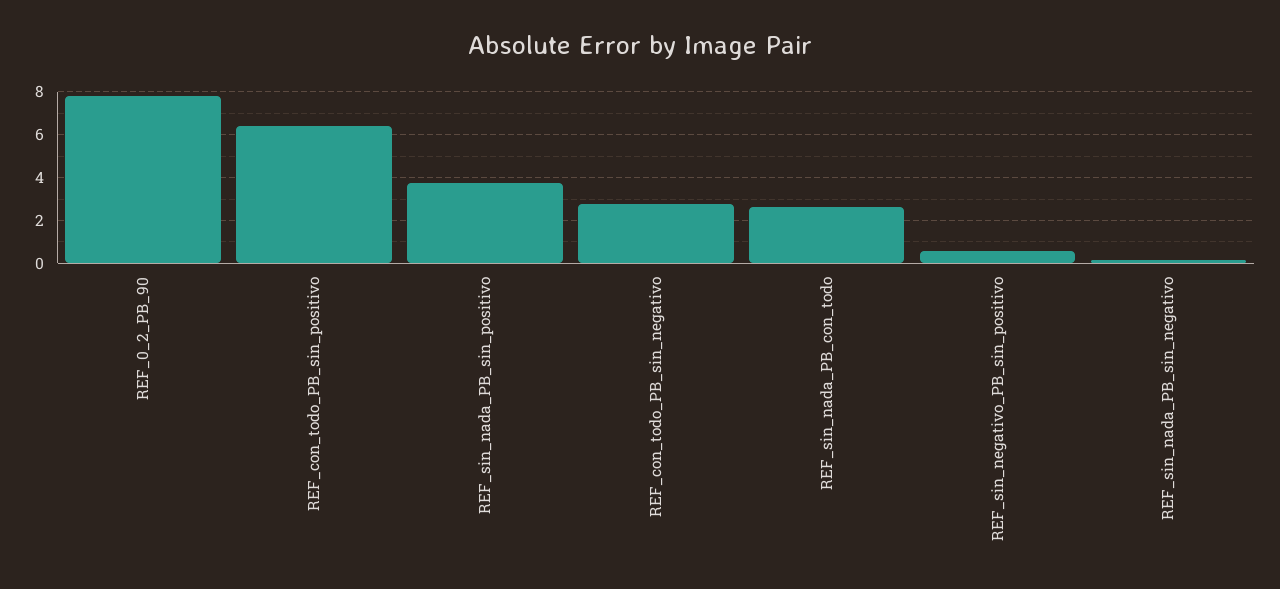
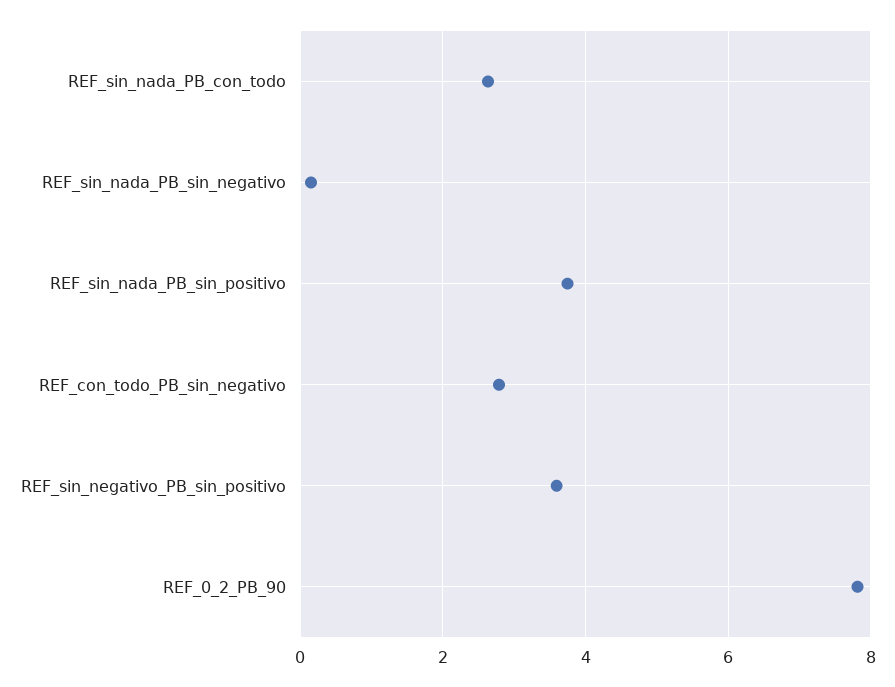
  {
    "REF_0_2_PB_90": 7.8,
-   "REF_con_todo_PB_sin_positivo": 6.5,
    "REF_sin_nada_PB_sin_positivo": 3.8,
    "REF_con_todo_PB_sin_negativo": 2.8,
    "REF_sin_nada_PB_con_todo": 2.6,
-   "REF_sin_negativo_PB_sin_positivo": 0.5,
+   "REF_sin_negativo_PB_sin_positivo": 3.6,
    "REF_sin_nada_PB_sin_negativo": 0.2
  }

